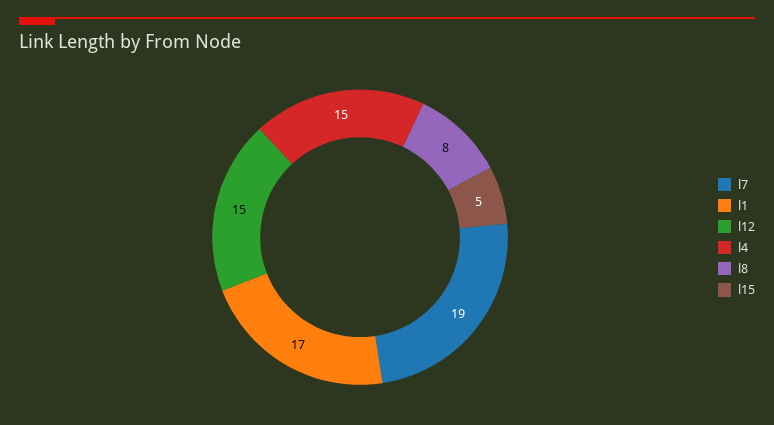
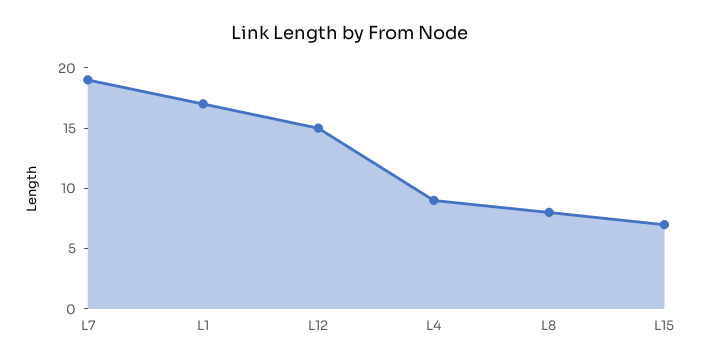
  {
    "l7": 19,
    "l1": 17,
    "l12": 15,
-   "l4": 15,
+   "l4": 9,
    "l8": 8,
-   "l15": 5
+   "l15": 7
  }

